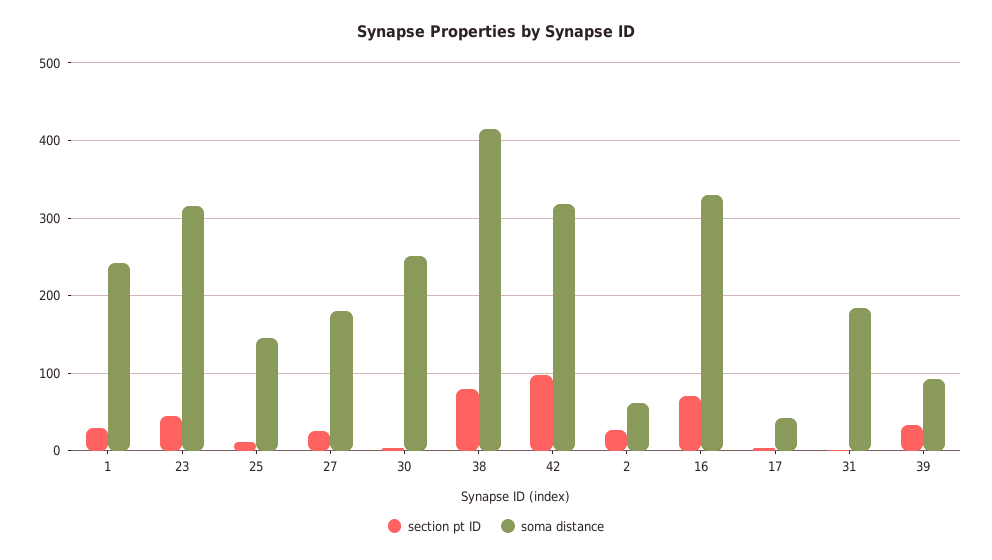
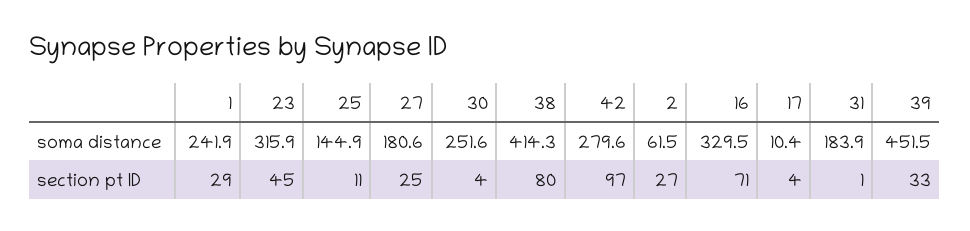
  {
    "section pt ID": {
      "1": 29,
      "23": 45,
      "25": 11,
      "27": 25,
      "30": 4,
      "38": 80,
      "42": 97,
      "2": 27,
      "16": 71,
      "17": 4,
      "31": 1,
      "39": 33
    },
    "soma distance": {
      "1": 241.9,
      "23": 315.9,
      "25": 144.9,
      "27": 180.6,
      "30": 251.6,
      "38": 414.3,
-     "42": 320,
+     "42": 279.6,
      "2": 61.5,
      "16": 329.5,
-     "17": 40,
+     "17": 10.4,
      "31": 183.9,
-     "39": 90
+     "39": 451.5
    }
  }

